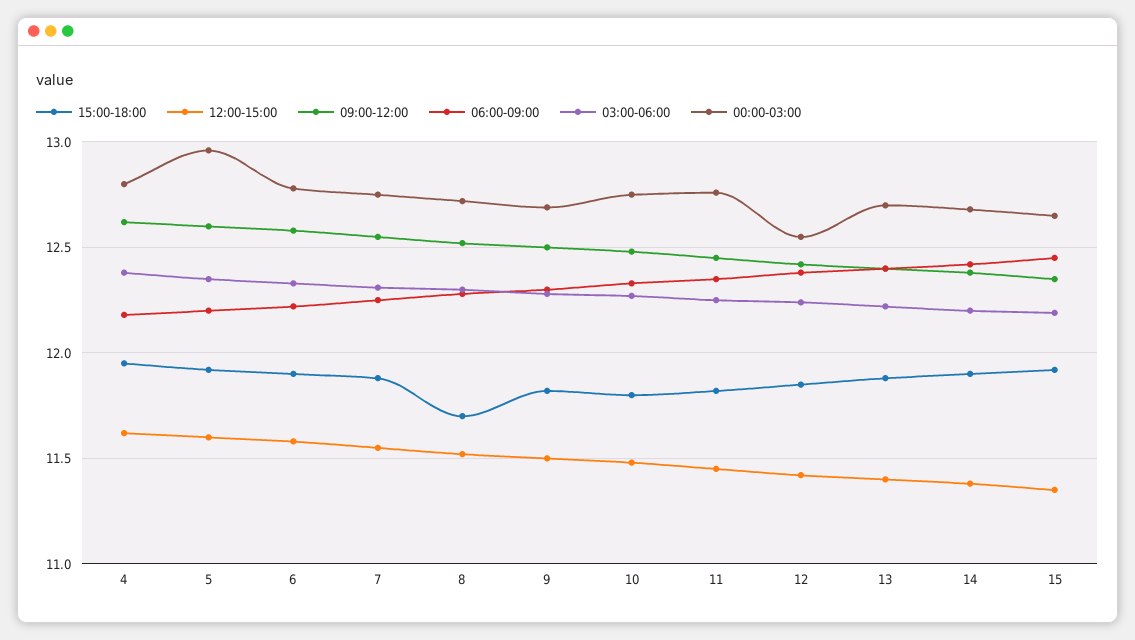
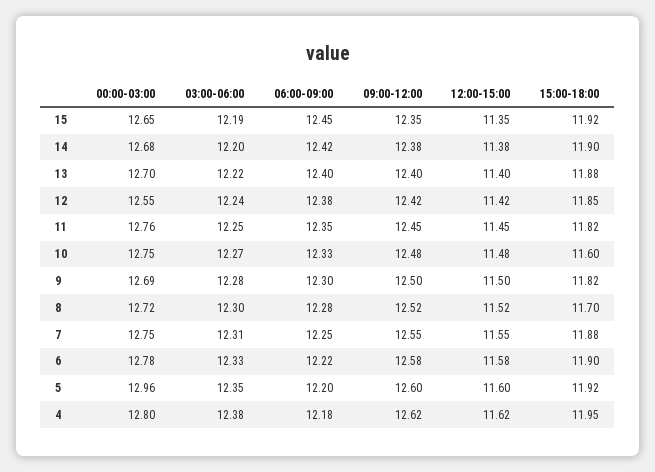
  {
    "15:00-18:00": {
      "4": 11.95,
      "5": 11.92,
      "6": 11.9,
      "7": 11.88,
      "8": 11.7,
      "9": 11.82,
-     "10": 11.8,
+     "10": 11.6,
      "11": 11.82,
      "12": 11.85,
      "13": 11.88,
      "14": 11.9,
      "15": 11.92
    },
    "12:00-15:00": {
      "4": 11.62,
      "5": 11.6,
      "6": 11.58,
      "7": 11.55,
      "8": 11.52,
      "9": 11.5,
      "10": 11.48,
      "11": 11.45,
      "12": 11.42,
      "13": 11.4,
      "14": 11.38,
      "15": 11.35
    },
    "09:00-12:00": {
      "4": 12.62,
      "5": 12.6,
      "6": 12.58,
      "7": 12.55,
      "8": 12.52,
      "9": 12.5,
      "10": 12.48,
      "11": 12.45,
      "12": 12.42,
      "13": 12.4,
      "14": 12.38,
      "15": 12.35
    },
    "06:00-09:00": {
      "4": 12.18,
      "5": 12.2,
      "6": 12.22,
      "7": 12.25,
      "8": 12.28,
      "9": 12.3,
      "10": 12.33,
      "11": 12.35,
      "12": 12.38,
      "13": 12.4,
      "14": 12.42,
      "15": 12.45
    },
    "03:00-06:00": {
      "4": 12.38,
      "5": 12.35,
      "6": 12.33,
      "7": 12.31,
      "8": 12.3,
      "9": 12.28,
      "10": 12.27,
      "11": 12.25,
      "12": 12.24,
      "13": 12.22,
      "14": 12.2,
      "15": 12.19
    },
    "00:00-03:00": {
      "4": 12.8,
      "5": 12.96,
      "6": 12.78,
      "7": 12.75,
      "8": 12.72,
      "9": 12.69,
      "10": 12.75,
      "11": 12.76,
      "12": 12.55,
      "13": 12.7,
      "14": 12.68,
      "15": 12.65
    }
  }

